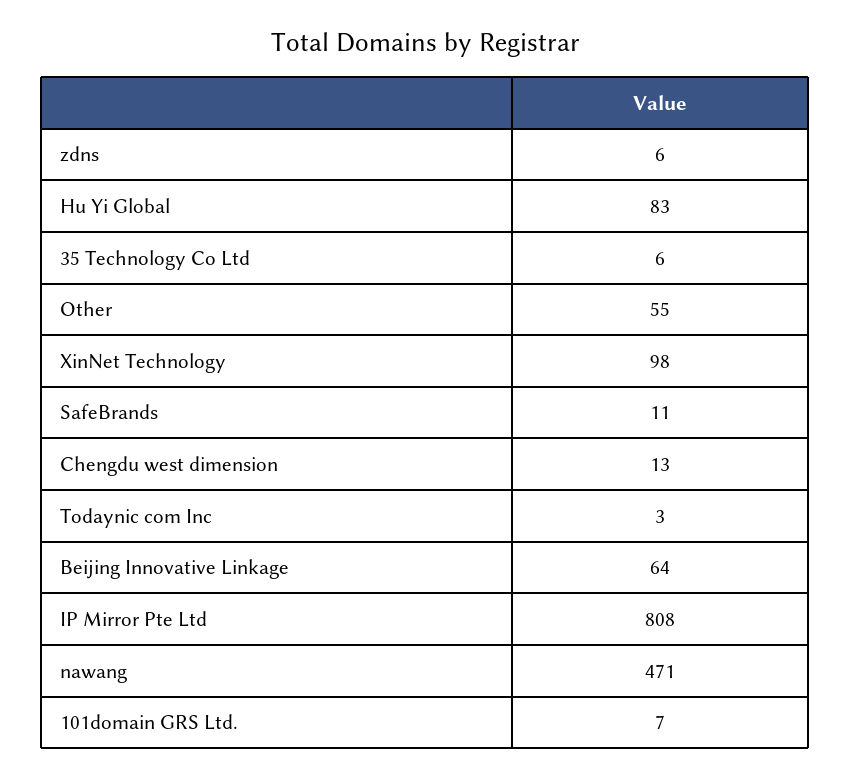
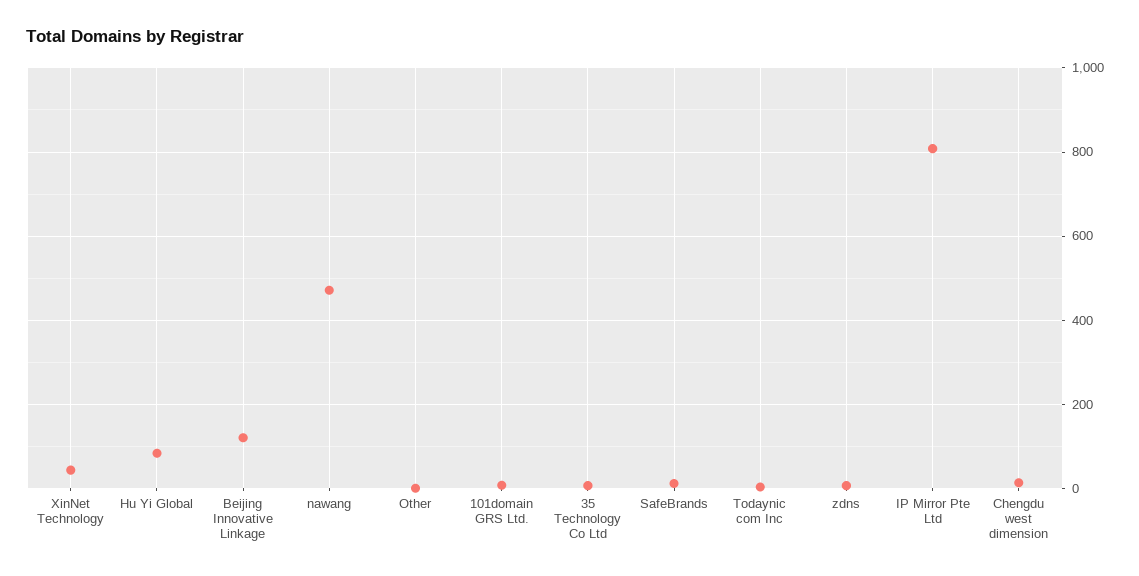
  {
    "zdns": 6,
    "Hu Yi Global": 83,
    "35 Technology Co Ltd": 6,
-   "Other": 55,
+   "Other": 0,
-   "XinNet Technology": 98,
+   "XinNet Technology": 40,
    "SafeBrands": 11,
    "Chengdu west dimension": 13,
    "Todaynic com Inc": 3,
-   "Beijing Innovative Linkage": 64,
+   "Beijing Innovative Linkage": 120,
    "IP Mirror Pte Ltd": 808,
    "nawang": 471,
    "101domain GRS Ltd.": 7
  }

